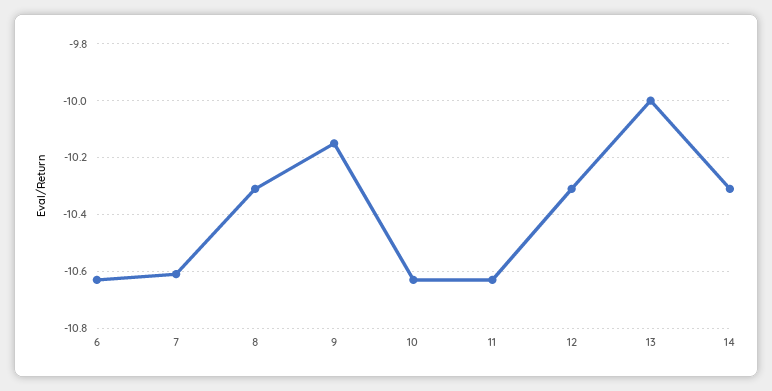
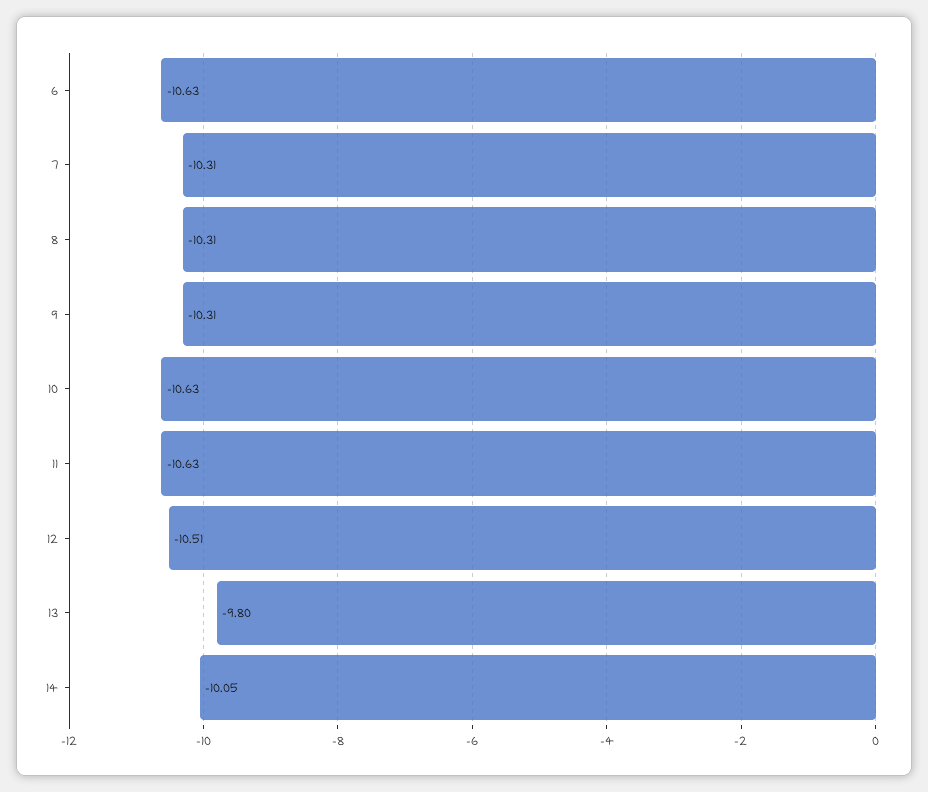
  {
    "6": -10.63,
-   "7": -10.6,
+   "7": -10.31,
    "8": -10.31,
-   "9": -10.15,
+   "9": -10.31,
    "10": -10.63,
    "11": -10.63,
-   "12": -10.3,
+   "12": -10.51,
-   "13": -10,
+   "13": -9.8,
-   "14": -10.3
+   "14": -10.05
  }

